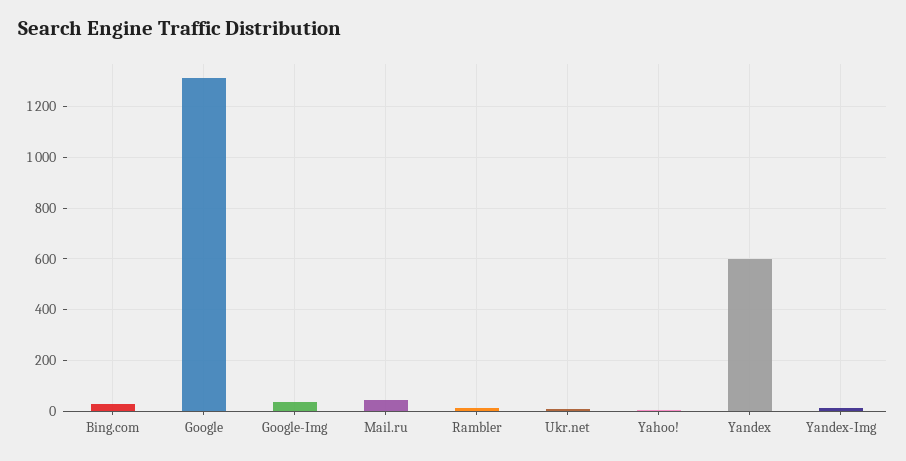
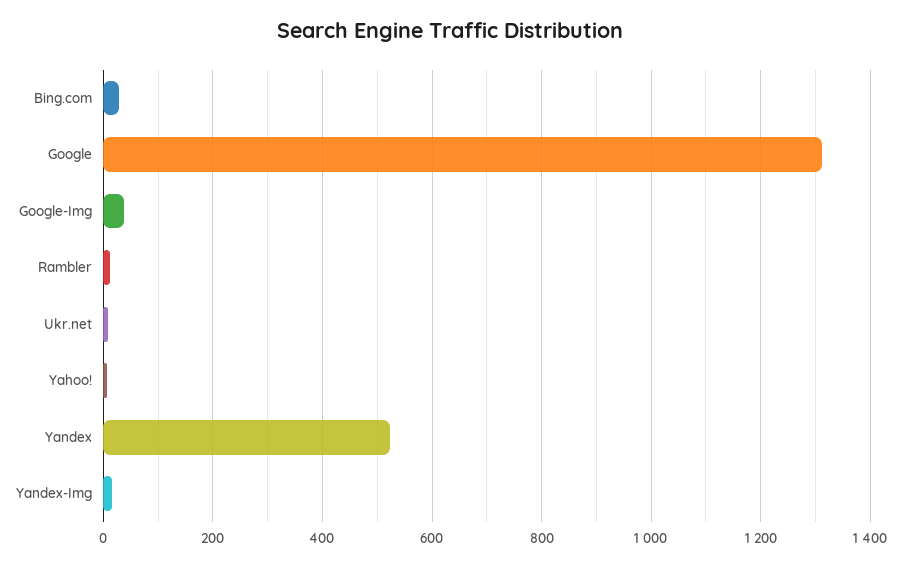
  {
    "Bing.com": 20,
    "Google": 1320,
    "Google-Img": 40,
-   "Mail.ru": 50,
    "Rambler": 20,
    "Ukr.net": 0,
    "Yahoo!": 0,
-   "Yandex": 600,
+   "Yandex": 520,
    "Yandex-Img": 20
  }

